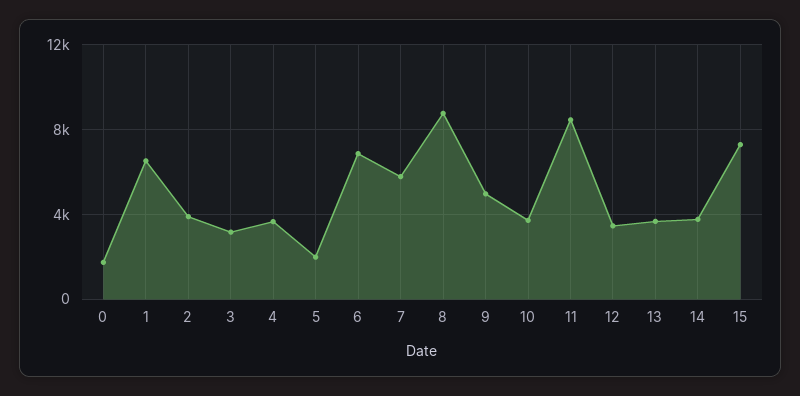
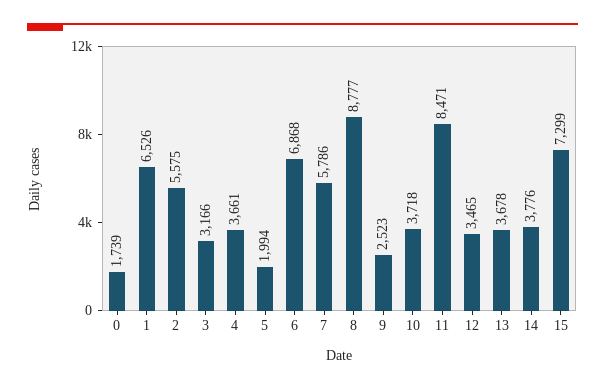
  {
    "0": 1739,
    "1": 6526,
-   "2": 4000,
+   "2": 5575,
    "3": 3166,
    "4": 3661,
    "5": 1994,
    "6": 6868,
    "7": 5786,
    "8": 8777,
-   "9": 5000,
+   "9": 2523,
    "10": 3718,
    "11": 8471,
    "12": 3465,
    "13": 3678,
    "14": 3776,
    "15": 7299
  }

